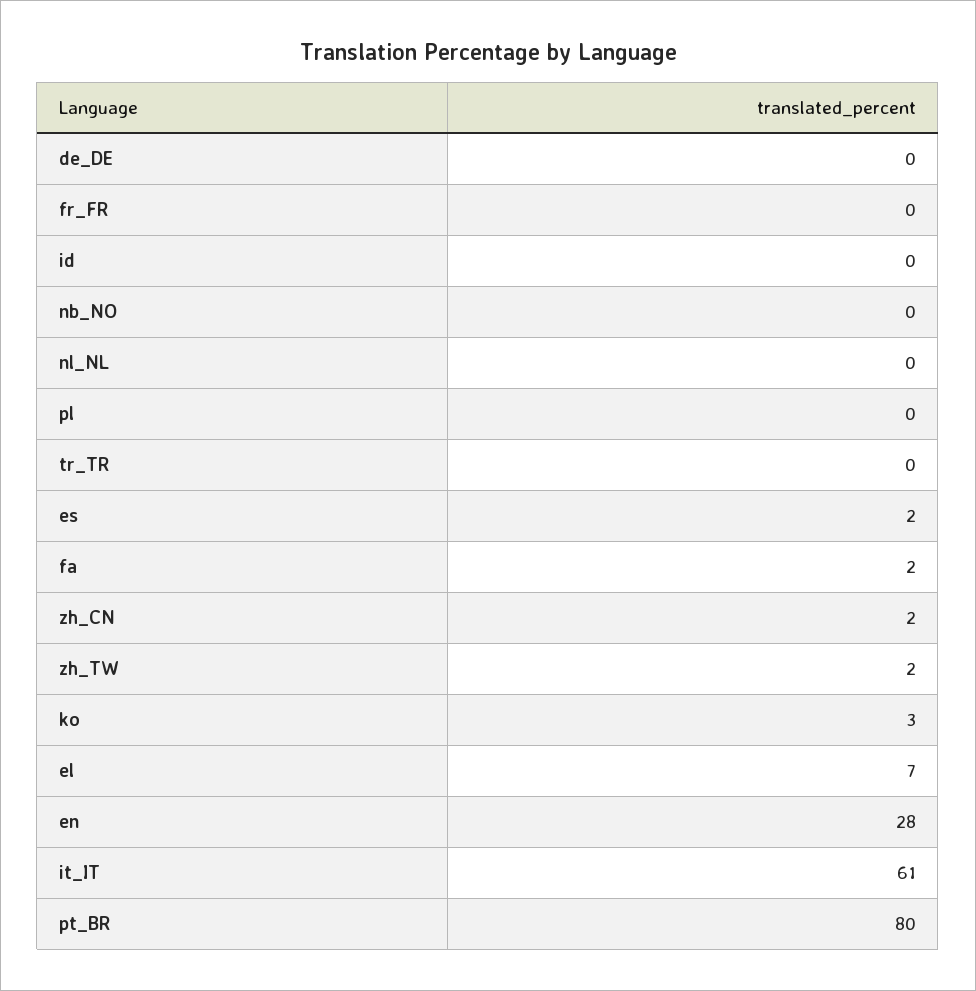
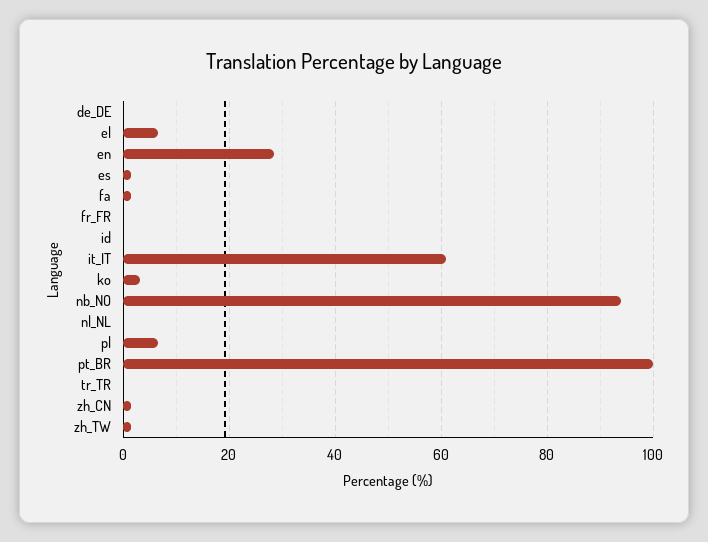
  {
    "de_DE": 0,
    "fr_FR": 0,
    "id": 0,
-   "nb_NO": 0,
+   "nb_NO": 94,
    "nl_NL": 0,
-   "pl": 0,
+   "pl": 6,
    "tr_TR": 0,
    "es": 2,
    "fa": 2,
    "zh_CN": 2,
    "zh_TW": 2,
    "ko": 3,
    "el": 7,
    "en": 28,
    "it_IT": 61,
-   "pt_BR": 80
+   "pt_BR": 100
  }

